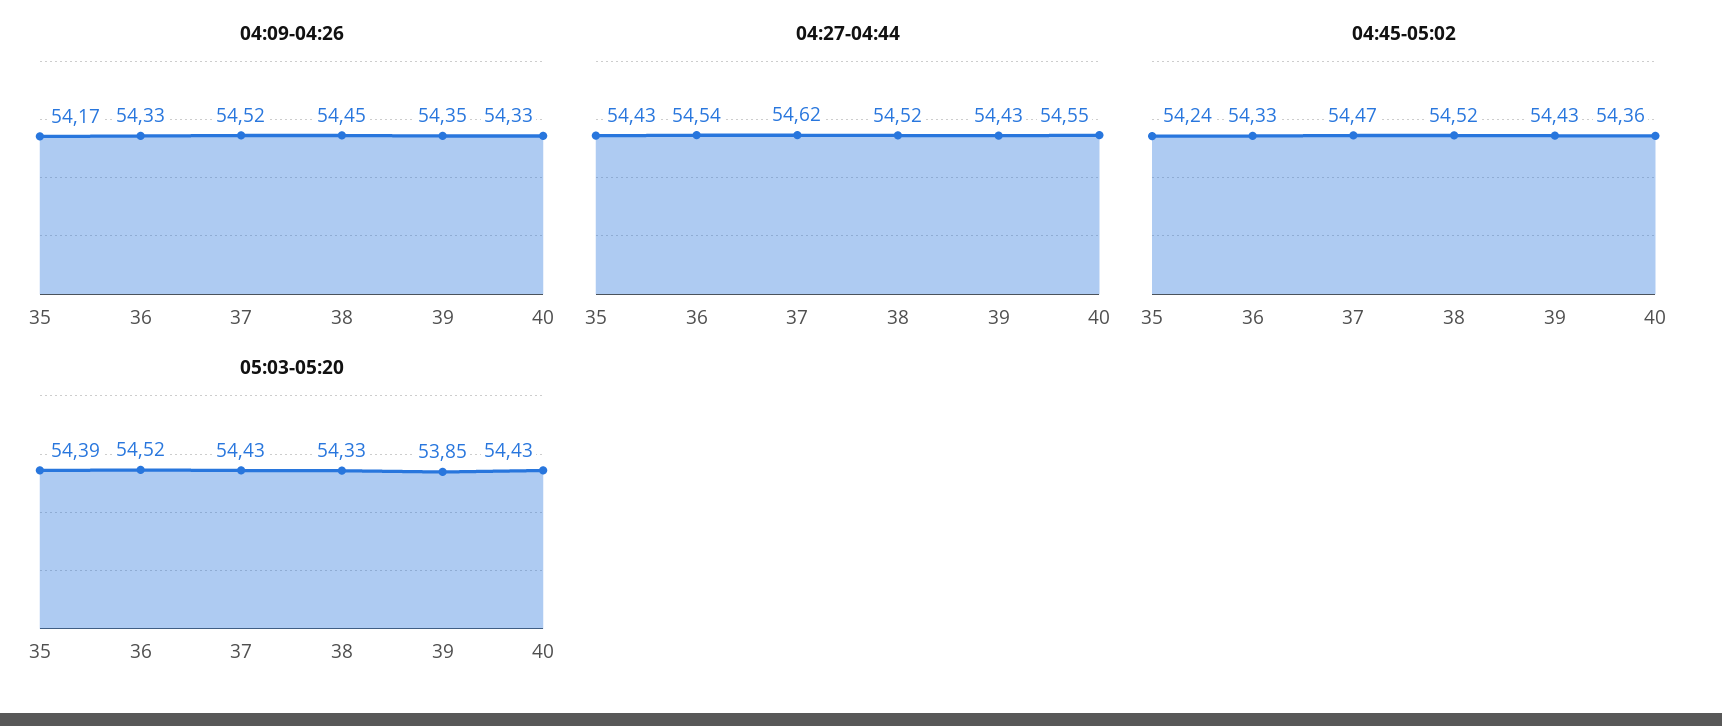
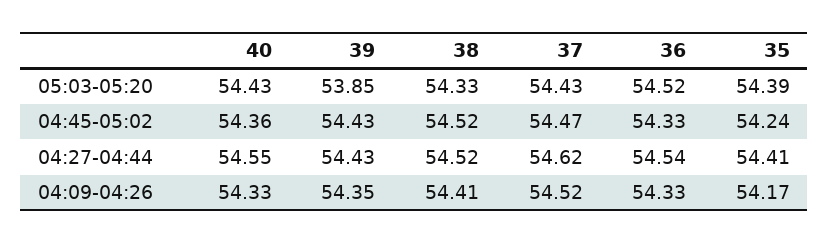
  {
    "04:09-04:26": {
      "35": 54.17,
      "36": 54.33,
      "37": 54.52,
-     "38": 54.45,
+     "38": 54.41,
      "39": 54.35,
      "40": 54.33
    },
    "04:27-04:44": {
-     "35": 54.43,
+     "35": 54.41,
      "36": 54.54,
      "37": 54.62,
      "38": 54.52,
      "39": 54.43,
      "40": 54.55
    },
    "04:45-05:02": {
      "35": 54.24,
      "36": 54.33,
      "37": 54.47,
      "38": 54.52,
      "39": 54.43,
      "40": 54.36
    },
    "05:03-05:20": {
      "35": 54.39,
      "36": 54.52,
      "37": 54.43,
      "38": 54.33,
      "39": 53.85,
      "40": 54.43
    }
  }

